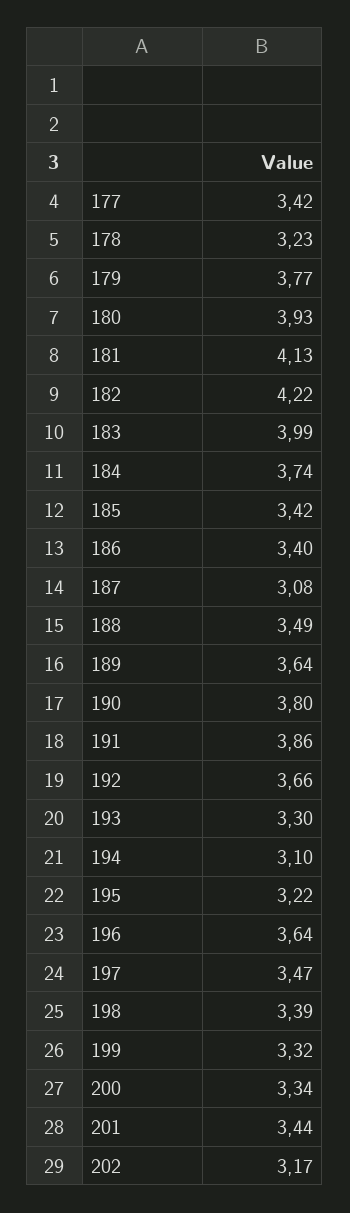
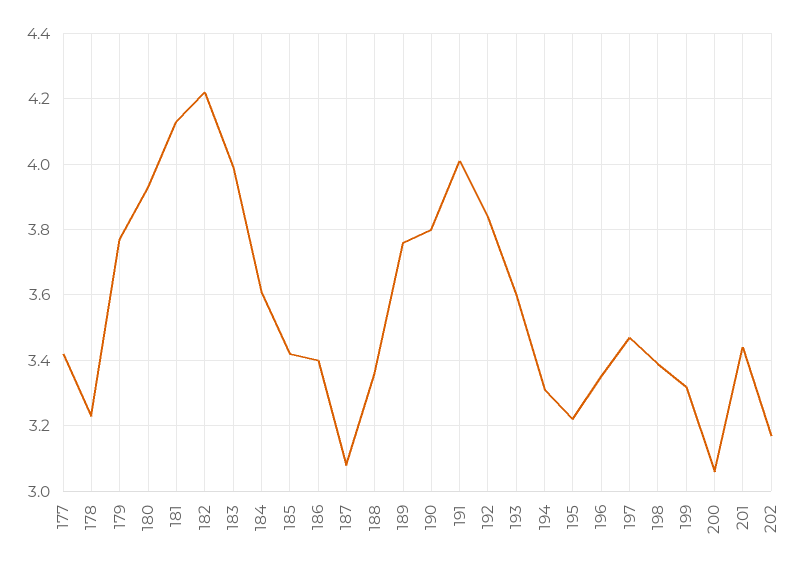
  {
    "177": 3.42,
    "178": 3.23,
    "179": 3.77,
    "180": 3.93,
    "181": 4.13,
    "182": 4.22,
    "183": 3.99,
-   "184": 3.74,
+   "184": 3.6,
    "185": 3.42,
    "186": 3.4,
    "187": 3.08,
-   "188": 3.49,
+   "188": 3.35,
-   "189": 3.64,
+   "189": 3.75,
    "190": 3.8,
-   "191": 3.86,
+   "191": 4,
-   "192": 3.66,
+   "192": 3.85,
-   "193": 3.3,
+   "193": 3.6,
-   "194": 3.1,
+   "194": 3.3,
    "195": 3.22,
-   "196": 3.64,
+   "196": 3.35,
    "197": 3.47,
    "198": 3.39,
    "199": 3.32,
-   "200": 3.34,
+   "200": 3.05,
    "201": 3.44,
    "202": 3.17
  }

